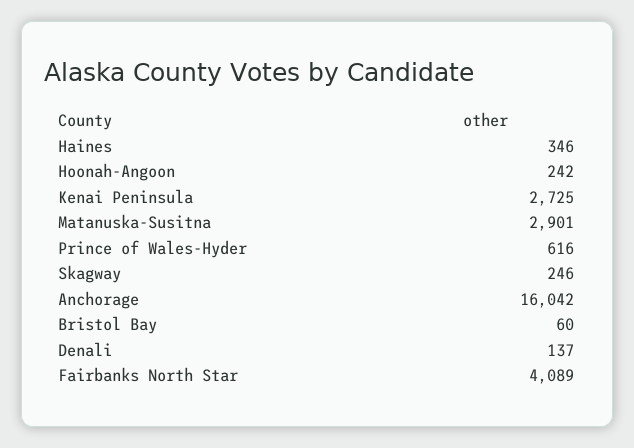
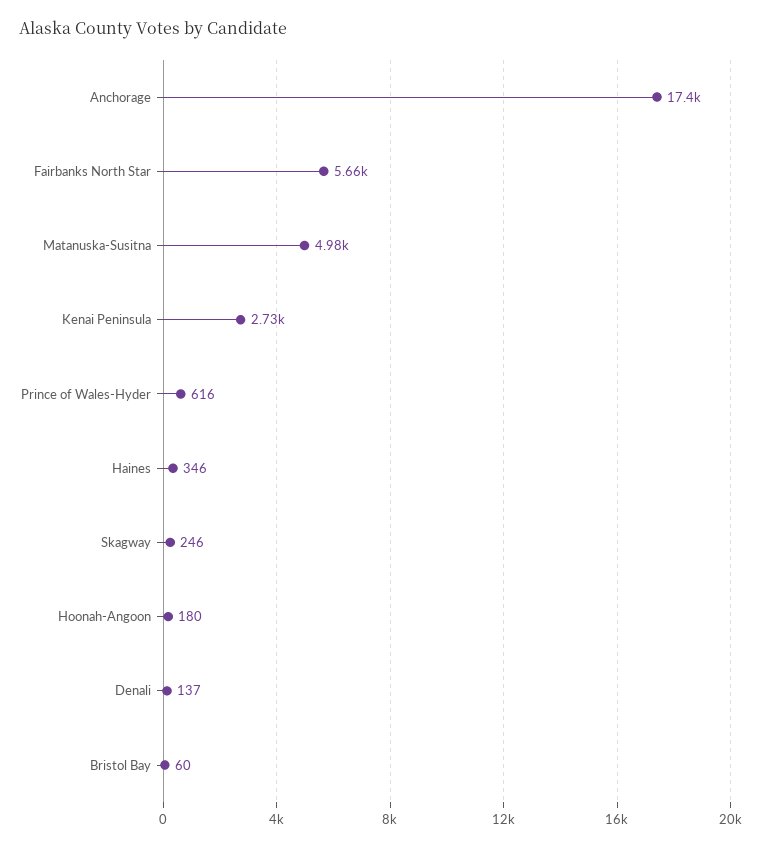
  {
    "Haines": 346,
-   "Hoonah-Angoon": 242,
+   "Hoonah-Angoon": 180,
    "Kenai Peninsula": 2725,
-   "Matanuska-Susitna": 2901,
+   "Matanuska-Susitna": 4980,
    "Prince of Wales-Hyder": 616,
    "Skagway": 246,
-   "Anchorage": 16042,
+   "Anchorage": 17400,
    "Bristol Bay": 60,
    "Denali": 137,
-   "Fairbanks North Star": 4089
+   "Fairbanks North Star": 5660
  }

